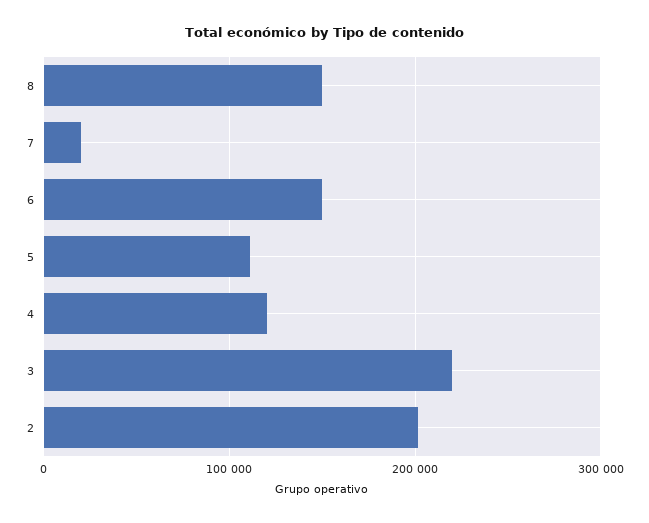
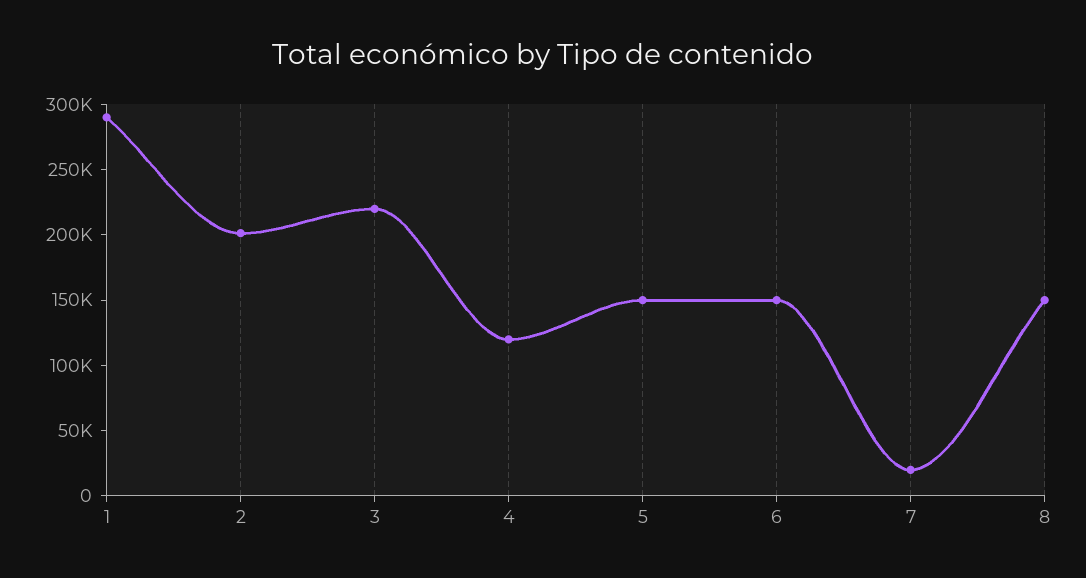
  {
    "8": 150000,
    "7": 20000,
    "6": 150000,
-   "5": 110000,
+   "5": 150000,
    "4": 120000,
    "3": 220000,
-   "2": 200000
+   "2": 200000,
+   "1": 290000
  }

